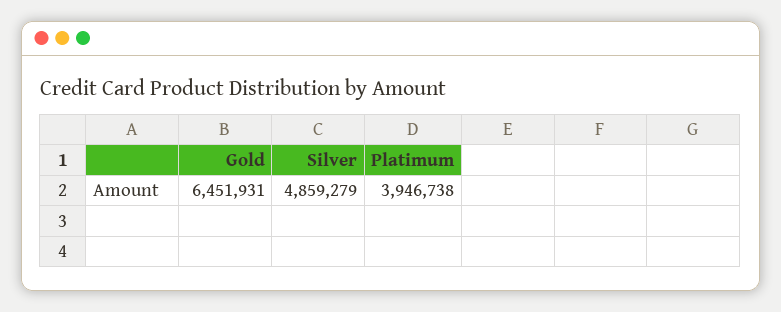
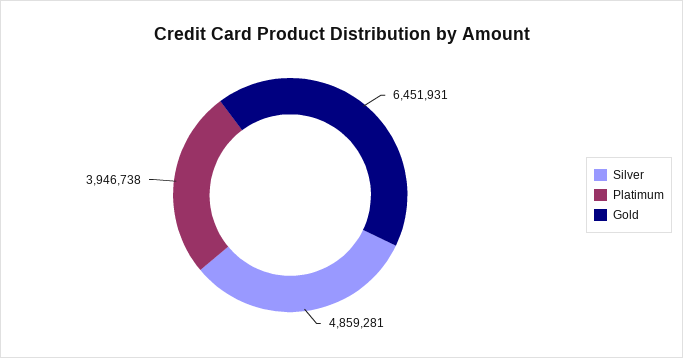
  {
    "Gold": 6451931,
-   "Silver": 4859279,
+   "Silver": 4859281,
    "Platimum": 3946738
  }

